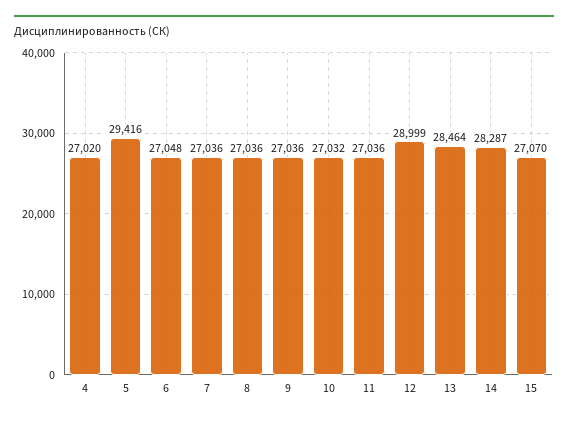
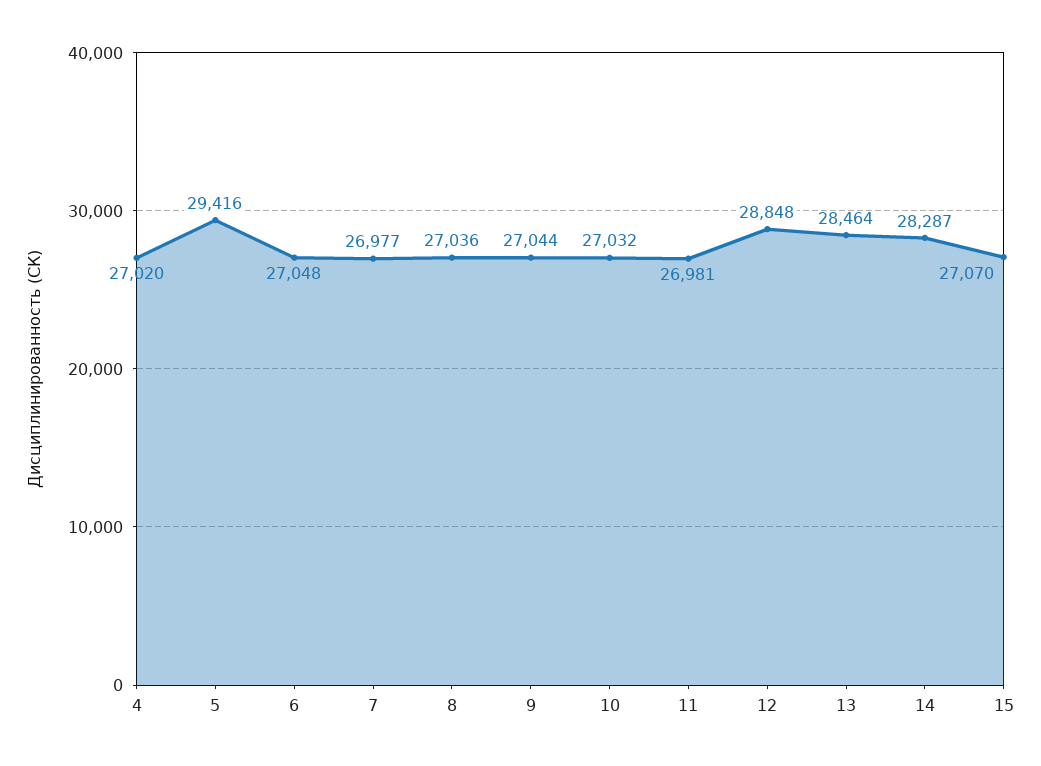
  {
    "4": 27020,
    "5": 29416,
    "6": 27048,
-   "7": 27036,
+   "7": 26977,
    "8": 27036,
-   "9": 27036,
+   "9": 27044,
    "10": 27032,
-   "11": 27036,
+   "11": 26981,
-   "12": 28999,
+   "12": 28848,
    "13": 28464,
    "14": 28287,
    "15": 27070
  }

